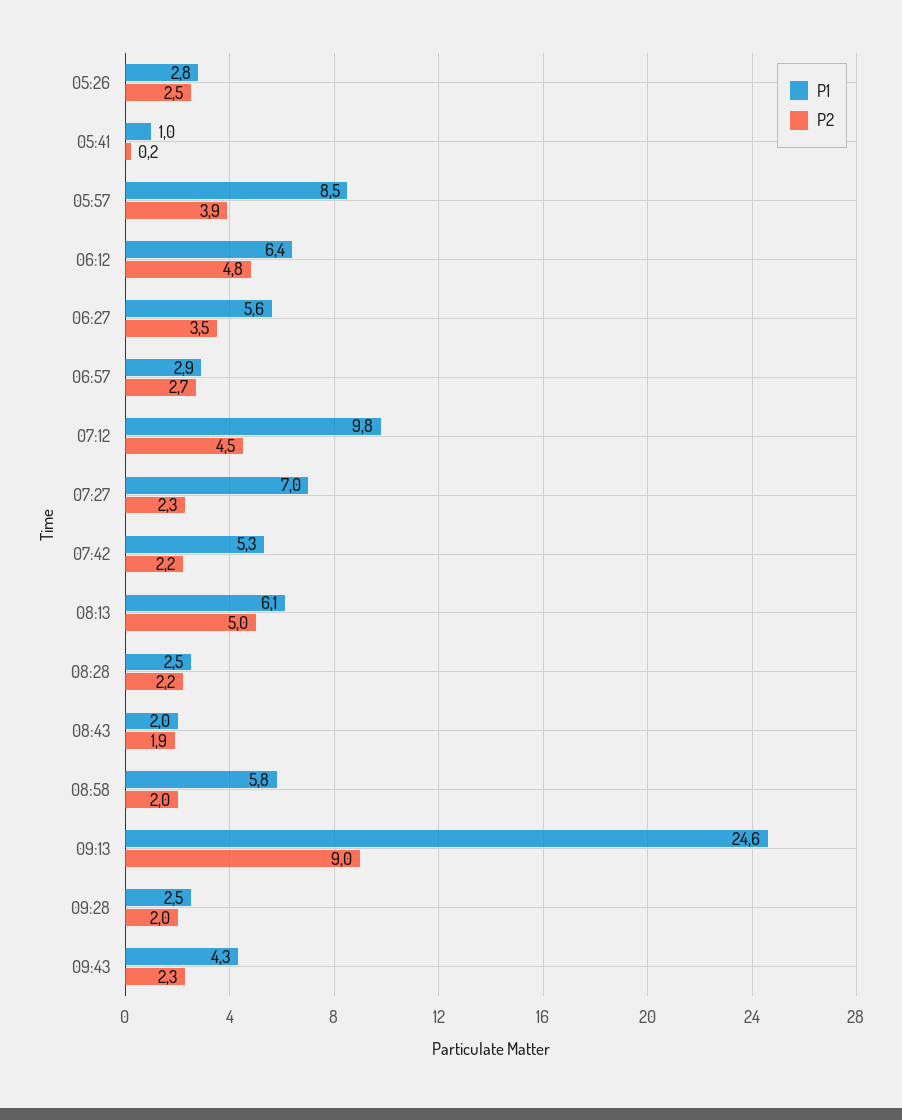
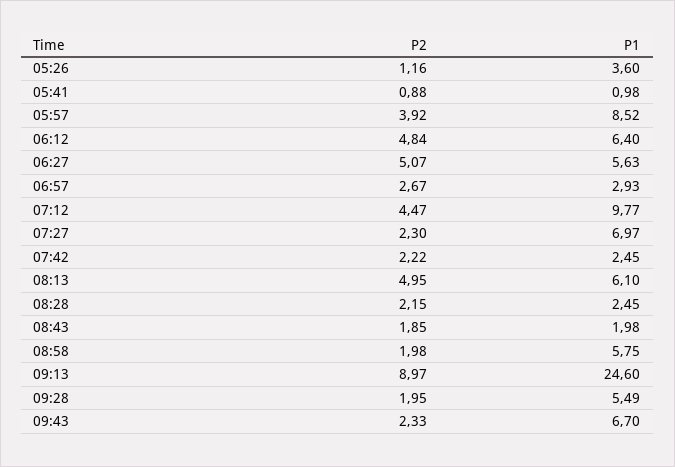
  {
    "P1": {
-     "05:26": 2.8,
+     "05:26": 3.6,
      "05:41": 0.98,
      "05:57": 8.52,
      "06:12": 6.4,
      "06:27": 5.63,
      "06:57": 2.93,
      "07:12": 9.77,
      "07:27": 6.97,
-     "07:42": 5.3,
+     "07:42": 2.45,
      "08:13": 6.1,
      "08:28": 2.45,
      "08:43": 1.98,
      "08:58": 5.75,
      "09:13": 24.6,
-     "09:28": 2.5,
+     "09:28": 5.49,
-     "09:43": 4.3
+     "09:43": 6.7
    },
    "P2": {
-     "05:26": 2.5,
+     "05:26": 1.16,
-     "05:41": 0.2,
+     "05:41": 0.88,
      "05:57": 3.92,
      "06:12": 4.84,
-     "06:27": 3.5,
+     "06:27": 5.07,
      "06:57": 2.67,
      "07:12": 4.47,
      "07:27": 2.3,
      "07:42": 2.22,
      "08:13": 4.95,
      "08:28": 2.15,
      "08:43": 1.85,
      "08:58": 1.98,
      "09:13": 8.97,
      "09:28": 1.95,
      "09:43": 2.33
    }
  }

